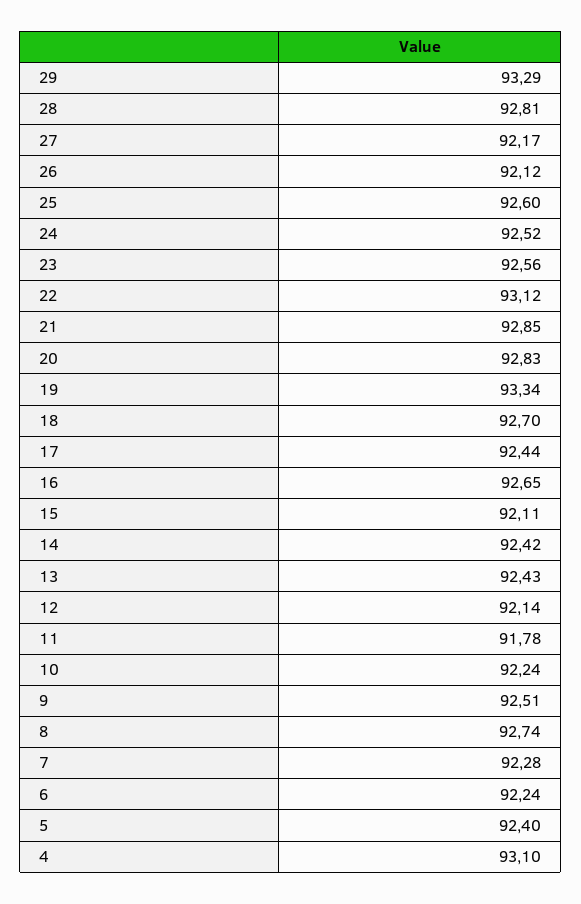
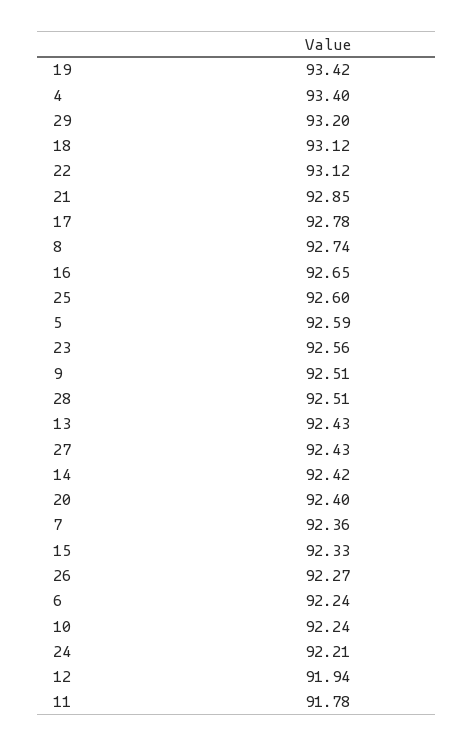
  {
-   "29": 93.29,
+   "29": 93.2,
-   "28": 92.81,
+   "28": 92.51,
-   "27": 92.17,
+   "27": 92.43,
-   "26": 92.12,
+   "26": 92.27,
    "25": 92.6,
-   "24": 92.52,
+   "24": 92.21,
    "23": 92.56,
    "22": 93.12,
    "21": 92.85,
-   "20": 92.83,
+   "20": 92.4,
-   "19": 93.34,
+   "19": 93.42,
-   "18": 92.7,
+   "18": 93.12,
-   "17": 92.44,
+   "17": 92.78,
    "16": 92.65,
-   "15": 92.11,
+   "15": 92.33,
    "14": 92.42,
    "13": 92.43,
-   "12": 92.14,
+   "12": 91.94,
    "11": 91.78,
    "10": 92.24,
    "9": 92.51,
    "8": 92.74,
-   "7": 92.28,
+   "7": 92.36,
    "6": 92.24,
-   "5": 92.4,
+   "5": 92.59,
-   "4": 93.1
+   "4": 93.4
  }

